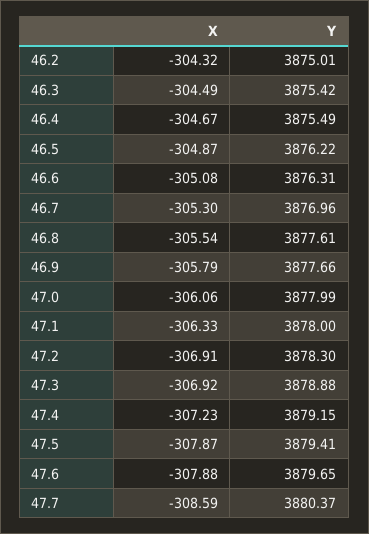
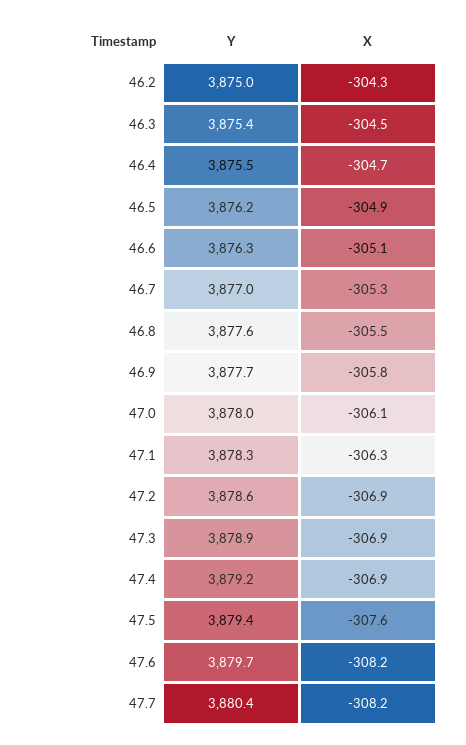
  {
    "X": {
      "46.2": -304.32,
      "46.3": -304.49,
      "46.4": -304.67,
      "46.5": -304.87,
      "46.6": -305.08,
      "46.7": -305.3,
      "46.8": -305.54,
      "46.9": -305.79,
      "47.0": -306.06,
      "47.1": -306.33,
      "47.2": -306.91,
      "47.3": -306.92,
-     "47.4": -307.23,
+     "47.4": -306.9,
-     "47.5": -307.87,
+     "47.5": -307.6,
-     "47.6": -307.88,
+     "47.6": -308.2,
-     "47.7": -308.59
+     "47.7": -308.2
    },
    "Y": {
      "46.2": 3875.01,
      "46.3": 3875.42,
      "46.4": 3875.49,
      "46.5": 3876.22,
      "46.6": 3876.31,
      "46.7": 3876.96,
      "46.8": 3877.61,
      "46.9": 3877.66,
      "47.0": 3877.99,
-     "47.1": 3878,
+     "47.1": 3878.3,
-     "47.2": 3878.3,
+     "47.2": 3878.6,
      "47.3": 3878.88,
      "47.4": 3879.15,
      "47.5": 3879.41,
      "47.6": 3879.65,
      "47.7": 3880.37
    }
  }

